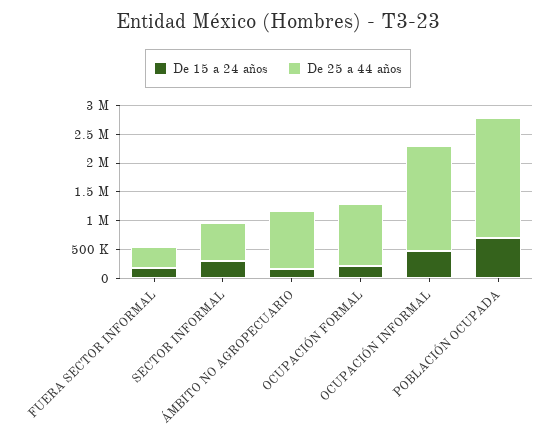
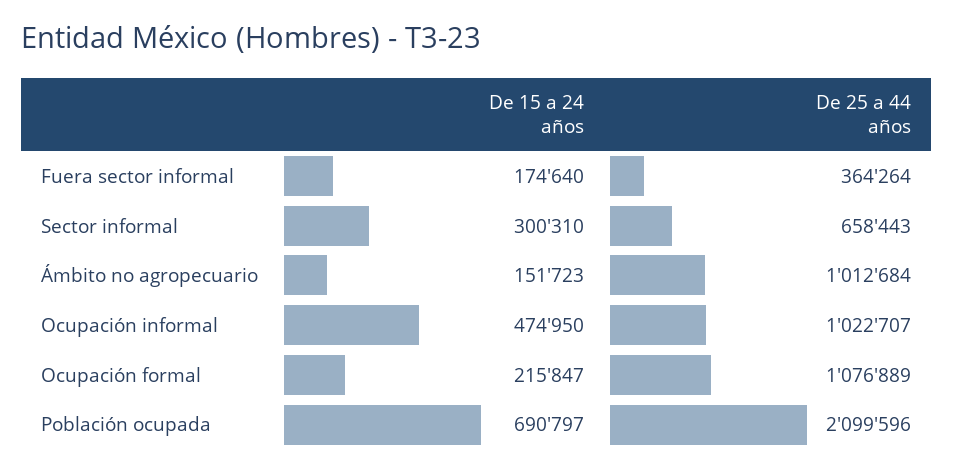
  {
    "De 15 a 24 años": {
      "FUERA SECTOR INFORMAL": 174640,
      "SECTOR INFORMAL": 300310,
      "ÁMBITO NO AGROPECUARIO": 151723,
      "OCUPACIÓN FORMAL": 215847,
      "OCUPACIÓN INFORMAL": 474950,
      "POBLACIÓN OCUPADA": 690797
    },
    "De 25 a 44 años": {
      "FUERA SECTOR INFORMAL": 364264,
      "SECTOR INFORMAL": 658443,
      "ÁMBITO NO AGROPECUARIO": 1012684,
      "OCUPACIÓN FORMAL": 1076889,
-     "OCUPACIÓN INFORMAL": 1750000,
+     "OCUPACIÓN INFORMAL": 1022707,
      "POBLACIÓN OCUPADA": 2099596
    }
  }

